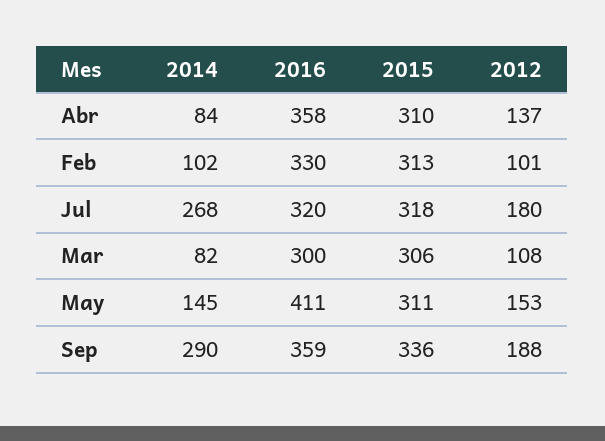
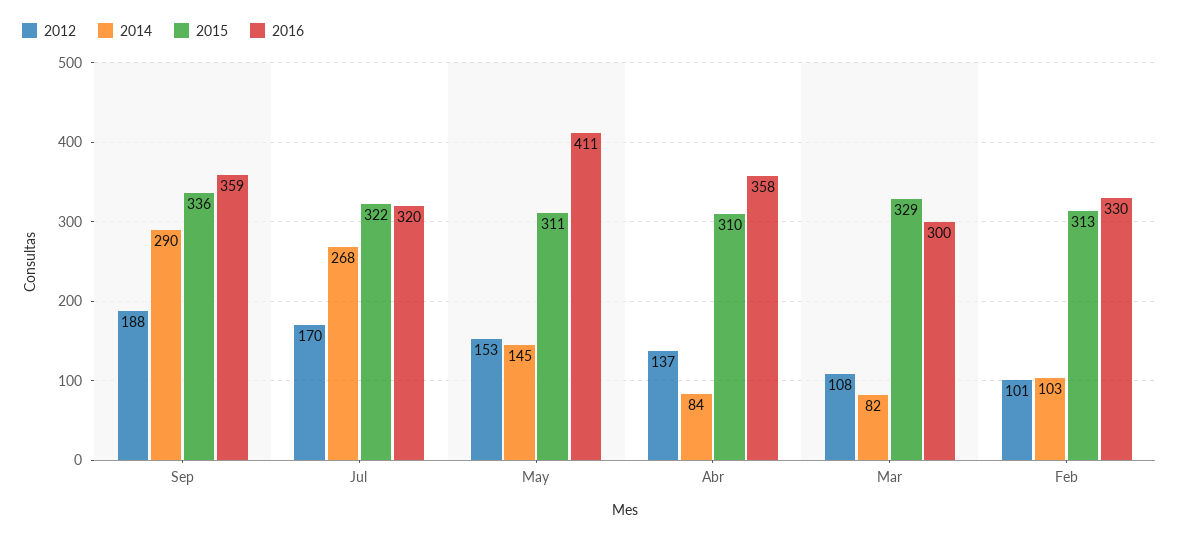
  {
    "2014": {
      "Abr": 84,
-     "Feb": 102,
+     "Feb": 103,
      "Jul": 268,
      "Mar": 82,
      "May": 145,
      "Sep": 290
    },
    "2016": {
      "Abr": 358,
      "Feb": 330,
      "Jul": 320,
      "Mar": 300,
      "May": 411,
      "Sep": 359
    },
    "2015": {
      "Abr": 310,
      "Feb": 313,
-     "Jul": 318,
+     "Jul": 322,
-     "Mar": 306,
+     "Mar": 329,
      "May": 311,
      "Sep": 336
    },
    "2012": {
      "Abr": 137,
      "Feb": 101,
-     "Jul": 180,
+     "Jul": 170,
      "Mar": 108,
      "May": 153,
      "Sep": 188
    }
  }

